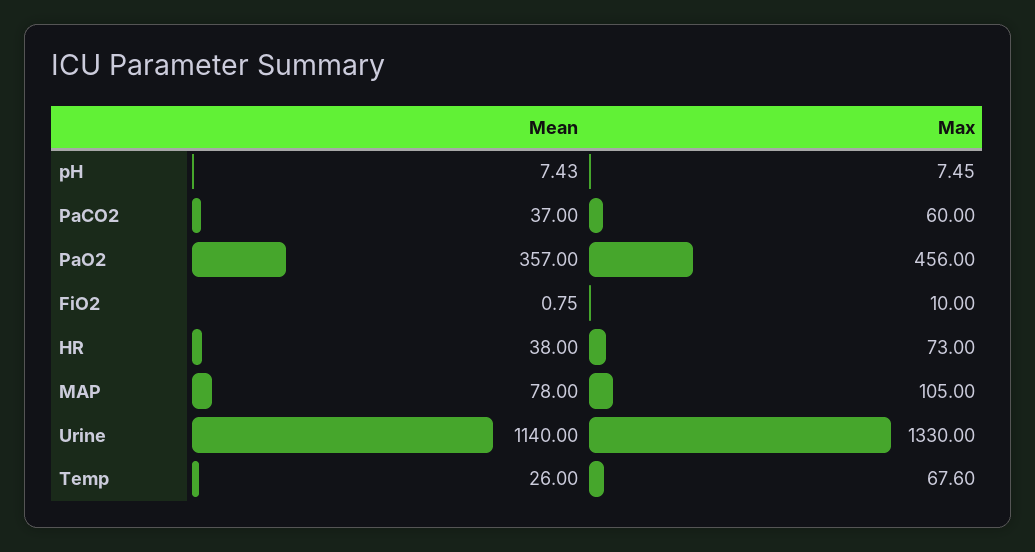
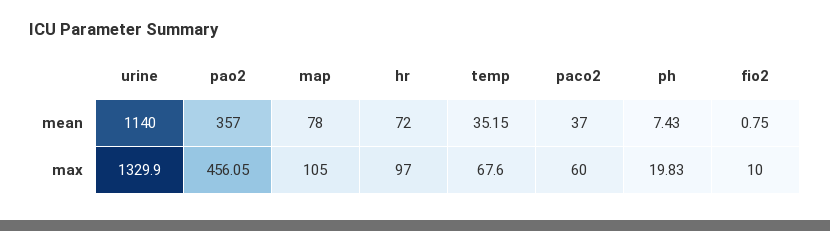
  {
    "Mean": {
      "pH": 7.43,
      "PaCO2": 37,
      "PaO2": 357,
      "FiO2": 0.75,
-     "HR": 38,
+     "HR": 72,
      "MAP": 78,
      "Urine": 1140,
-     "Temp": 26
+     "Temp": 35.15
    },
    "Max": {
-     "pH": 7.45,
+     "pH": 19.83,
      "PaCO2": 60,
-     "PaO2": 456,
+     "PaO2": 456.05,
      "FiO2": 10,
-     "HR": 73,
+     "HR": 97,
      "MAP": 105,
-     "Urine": 1330,
+     "Urine": 1329.9,
      "Temp": 67.6
    }
  }

